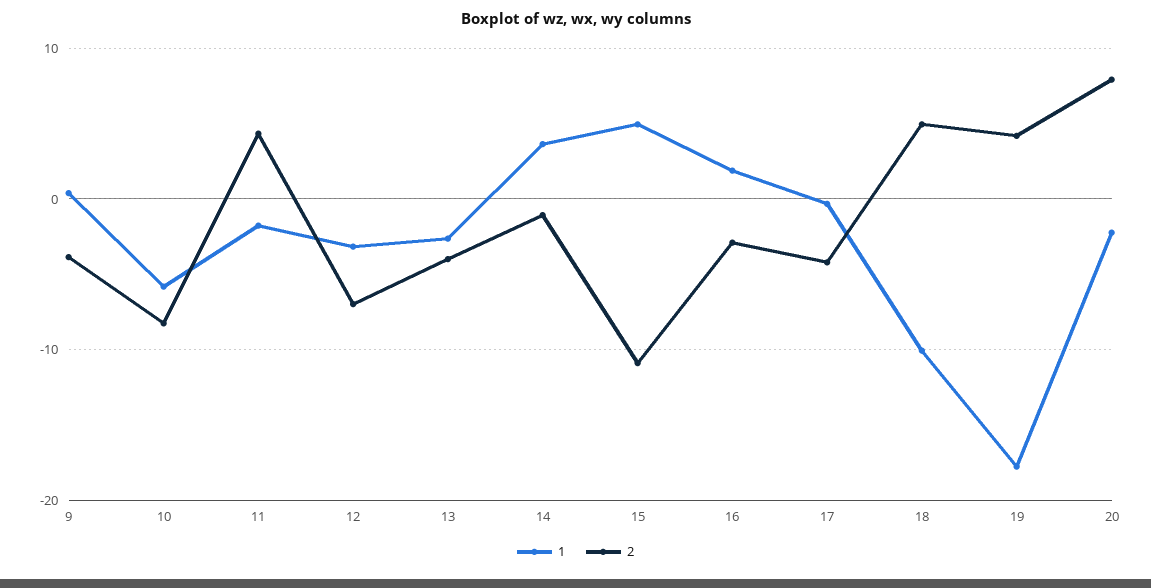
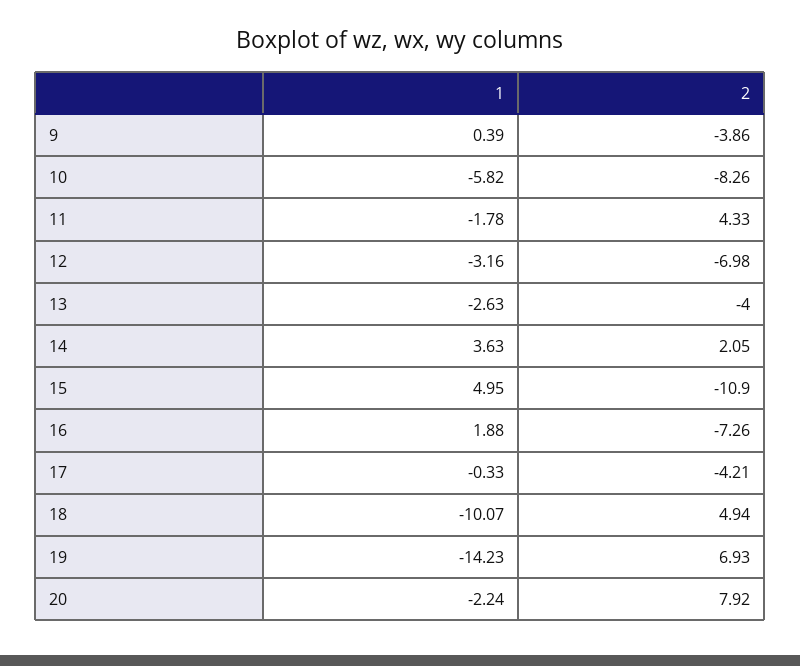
  {
    "1": {
      "9": 0.39,
      "10": -5.82,
      "11": -1.78,
      "12": -3.16,
      "13": -2.63,
      "14": 3.63,
      "15": 4.95,
      "16": 1.88,
      "17": -0.33,
      "18": -10.07,
-     "19": -18,
+     "19": -14.23,
      "20": -2.24
    },
    "2": {
      "9": -3.86,
      "10": -8.26,
      "11": 4.33,
      "12": -6.98,
      "13": -4,
-     "14": -1,
+     "14": 2.05,
      "15": -10.9,
-     "16": -3,
+     "16": -7.26,
      "17": -4.21,
      "18": 4.94,
-     "19": 4,
+     "19": 6.93,
      "20": 7.92
    }
  }

